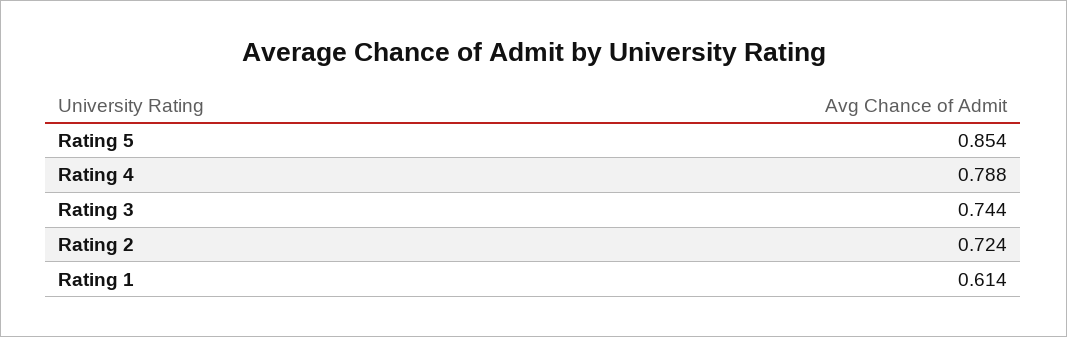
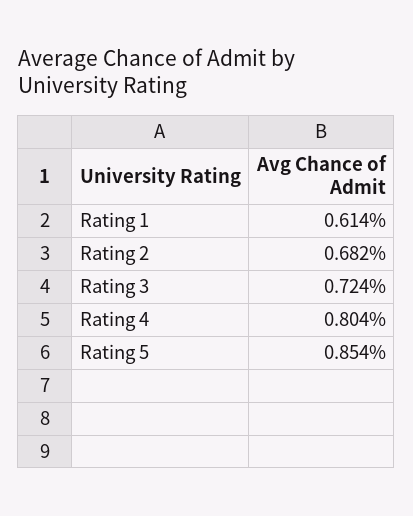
  {
    "Rating 5": 0.854,
-   "Rating 4": 0.788,
+   "Rating 4": 0.804,
-   "Rating 3": 0.744,
+   "Rating 3": 0.724,
-   "Rating 2": 0.724,
+   "Rating 2": 0.682,
    "Rating 1": 0.614
  }

